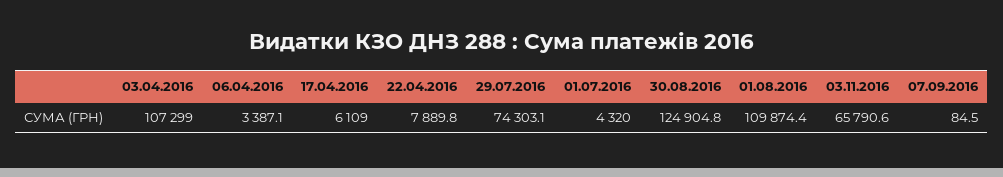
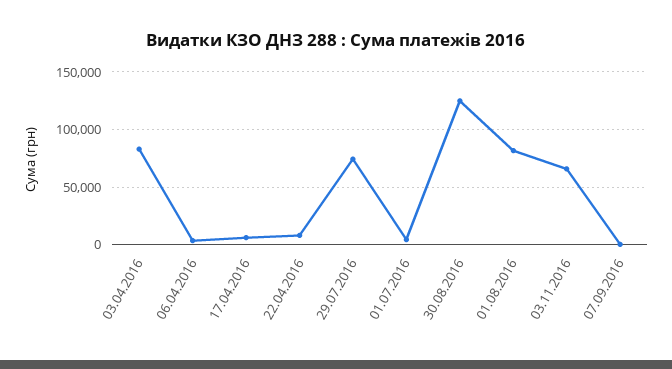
  {
-   "03.04.2016": 107299,
+   "03.04.2016": 80000,
    "06.04.2016": 3387.1,
    "17.04.2016": 6109,
    "22.04.2016": 7889.8,
    "29.07.2016": 74303.1,
    "01.07.2016": 4320,
    "30.08.2016": 124904.8,
-   "01.08.2016": 109874.4,
+   "01.08.2016": 80000,
    "03.11.2016": 65790.6,
    "07.09.2016": 84.5
  }

